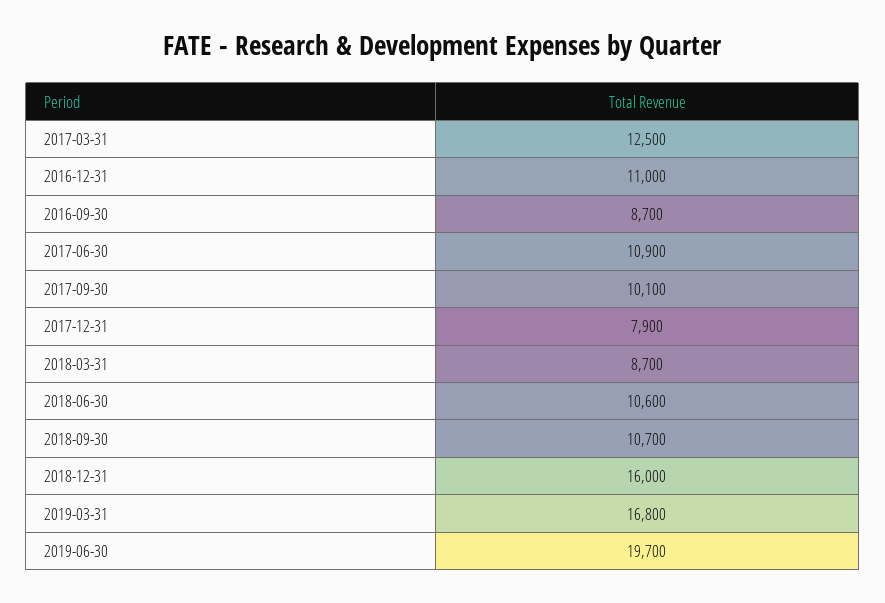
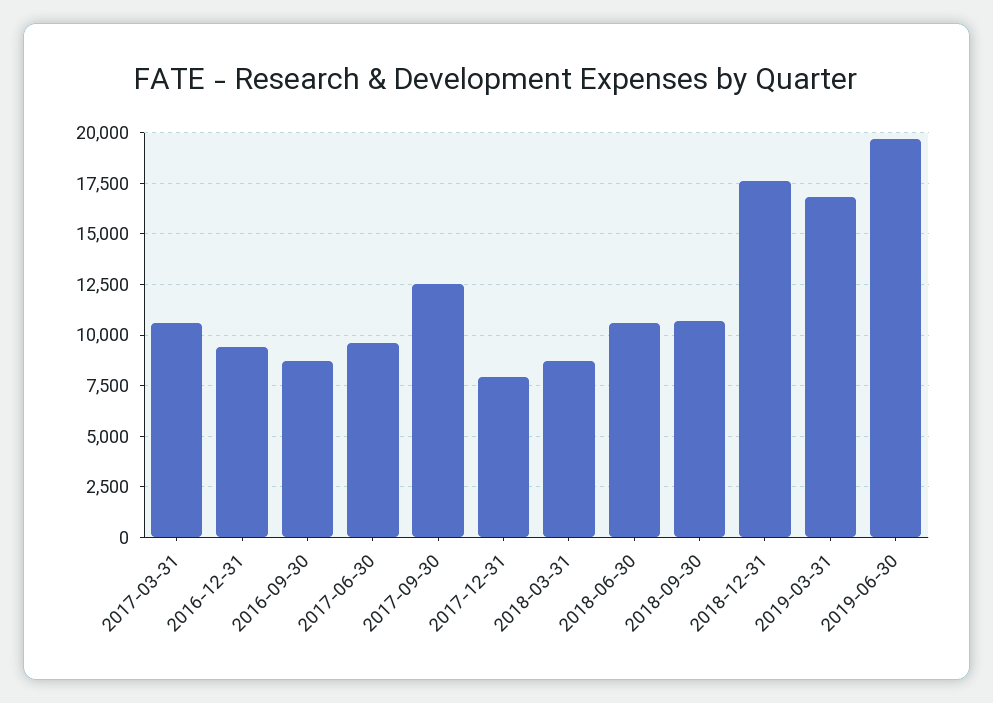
  {
-   "2017-03-31": 12500,
+   "2017-03-31": 10500,
-   "2016-12-31": 11000,
+   "2016-12-31": 9500,
    "2016-09-30": 8700,
-   "2017-06-30": 10900,
+   "2017-06-30": 9500,
-   "2017-09-30": 10100,
+   "2017-09-30": 12500,
    "2017-12-31": 7900,
    "2018-03-31": 8700,
    "2018-06-30": 10600,
    "2018-09-30": 10700,
-   "2018-12-31": 16000,
+   "2018-12-31": 17500,
    "2019-03-31": 16800,
    "2019-06-30": 19700
  }

